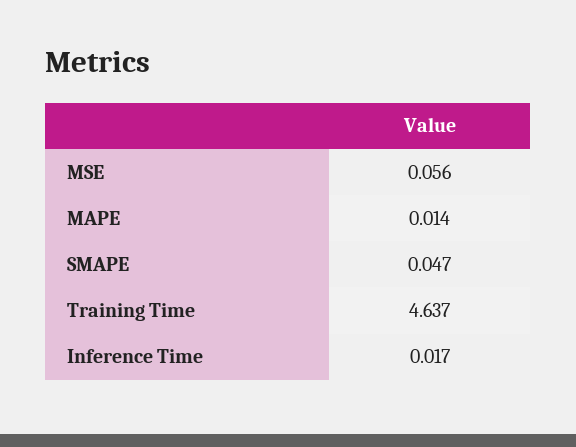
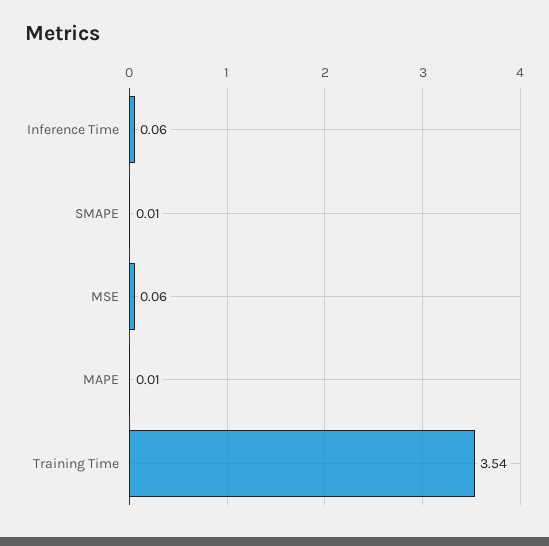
  {
    "MSE": 0.056,
    "MAPE": 0.014,
-   "SMAPE": 0.047,
+   "SMAPE": 0.01,
-   "Training Time": 4.637,
+   "Training Time": 3.54,
-   "Inference Time": 0.017
+   "Inference Time": 0.06
  }

